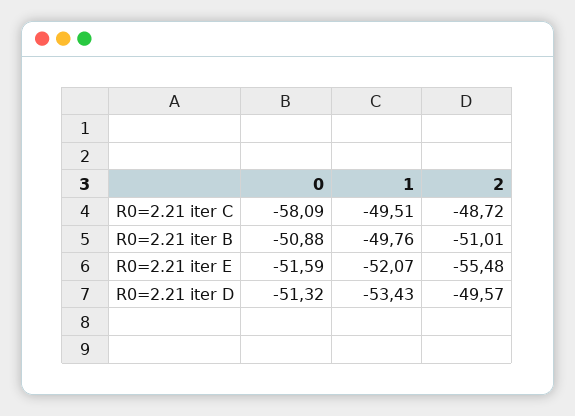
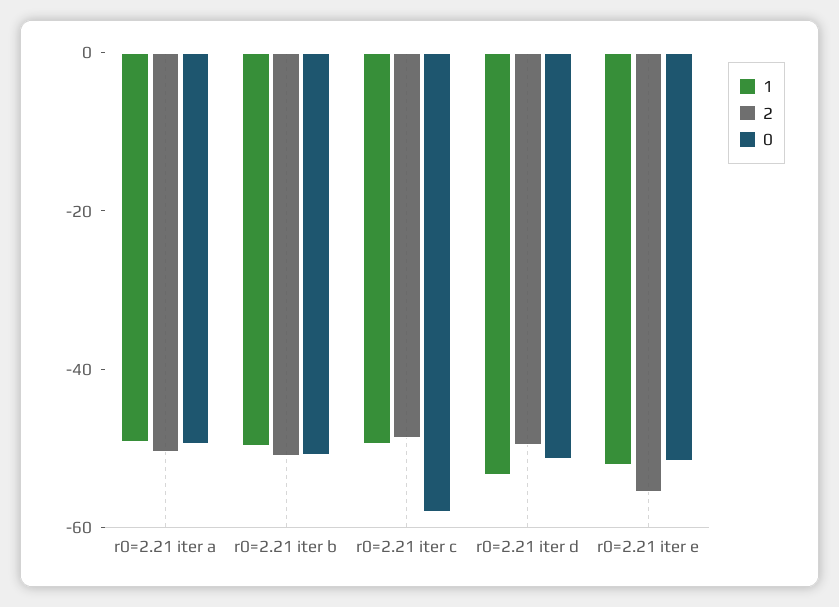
  {
    "0": {
      "R0=2.21 iter C": -58.09,
      "R0=2.21 iter B": -50.88,
      "R0=2.21 iter E": -51.59,
-     "R0=2.21 iter D": -51.32
+     "R0=2.21 iter D": -51.32,
+     "r0=2.21 iter a": -50
    },
    "1": {
      "R0=2.21 iter C": -49.51,
      "R0=2.21 iter B": -49.76,
      "R0=2.21 iter E": -52.07,
-     "R0=2.21 iter D": -53.43
+     "R0=2.21 iter D": -53.43,
+     "r0=2.21 iter a": -50
    },
    "2": {
      "R0=2.21 iter C": -48.72,
      "R0=2.21 iter B": -51.01,
      "R0=2.21 iter E": -55.48,
-     "R0=2.21 iter D": -49.57
+     "R0=2.21 iter D": -49.57,
+     "r0=2.21 iter a": -50
    }
  }

